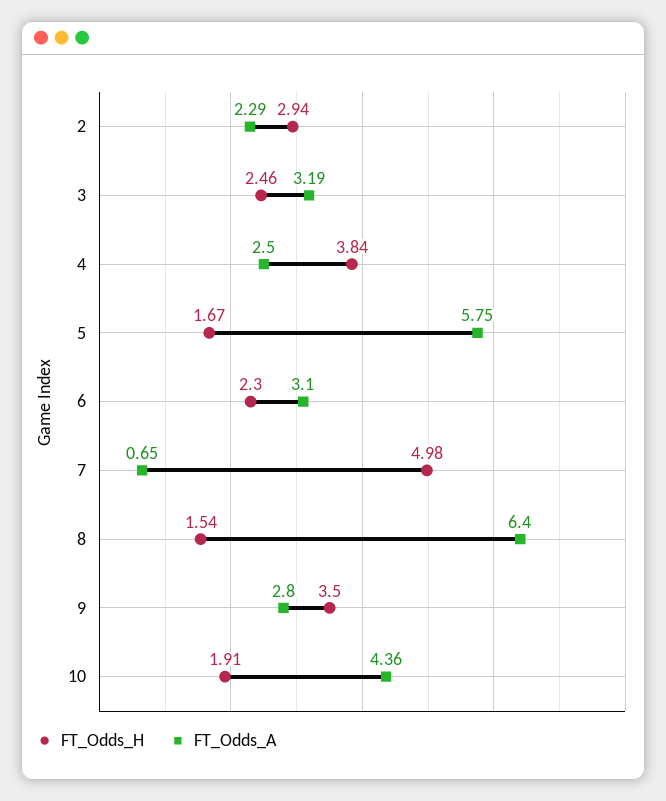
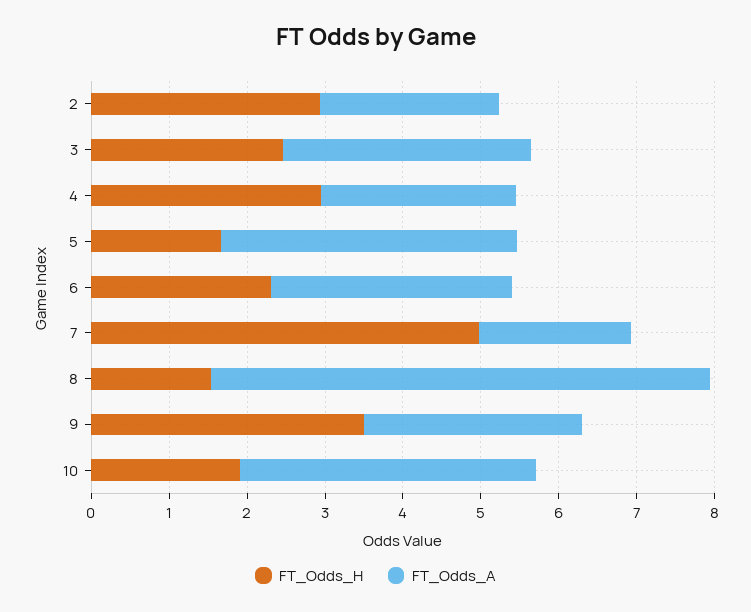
  {
    "FT_Odds_H": {
      "2": 2.94,
      "3": 2.46,
-     "4": 3.84,
+     "4": 3,
      "5": 1.67,
      "6": 2.3,
      "7": 4.98,
      "8": 1.54,
      "9": 3.5,
      "10": 1.91
    },
    "FT_Odds_A": {
      "2": 2.29,
      "3": 3.19,
      "4": 2.5,
-     "5": 5.75,
+     "5": 3.8,
      "6": 3.1,
-     "7": 0.65,
+     "7": 2,
      "8": 6.4,
      "9": 2.8,
-     "10": 4.36
+     "10": 3.8
    }
  }

